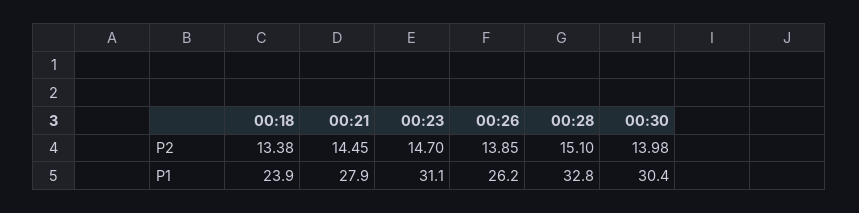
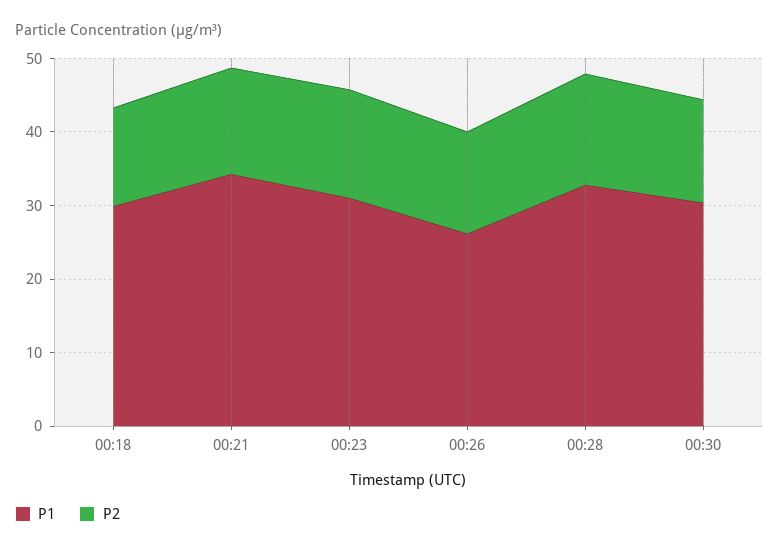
  {
    "P2": {
      "00:18": 13.38,
      "00:21": 14.45,
      "00:23": 14.7,
      "00:26": 13.85,
      "00:28": 15.1,
      "00:30": 13.98
    },
    "P1": {
-     "00:18": 23.9,
+     "00:18": 30,
-     "00:21": 27.9,
+     "00:21": 34,
      "00:23": 31.1,
      "00:26": 26.2,
      "00:28": 32.8,
      "00:30": 30.4
    }
  }

